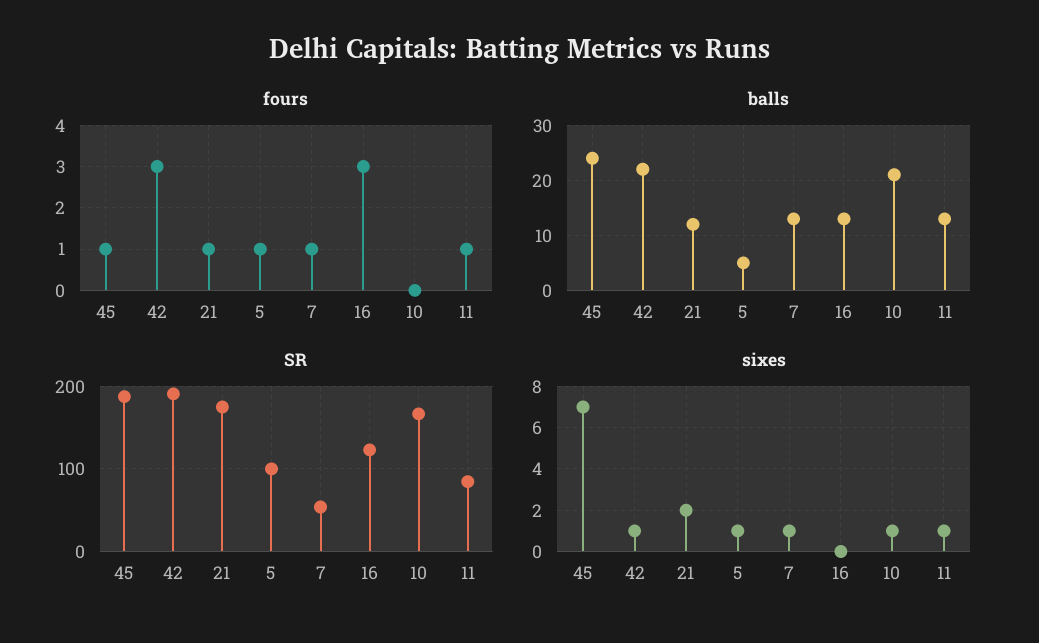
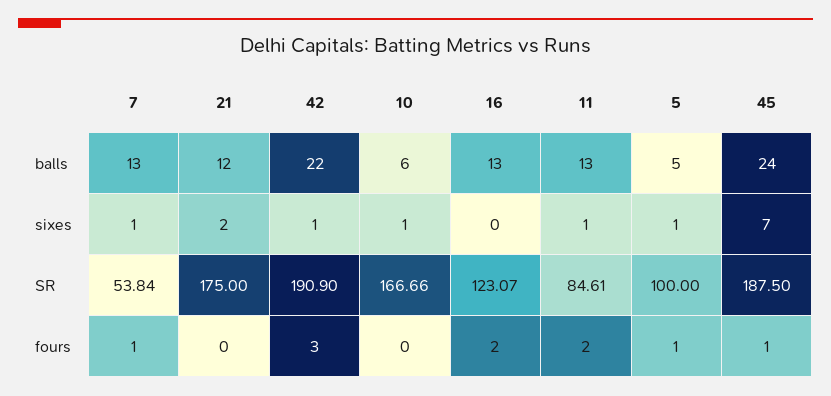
  {
    "fours": {
      "45": 1,
      "42": 3,
-     "21": 1,
+     "21": 0,
      "5": 1,
      "7": 1,
-     "16": 3,
+     "16": 2,
      "10": 0,
-     "11": 1
+     "11": 2
    },
    "balls": {
      "45": 24,
      "42": 22,
      "21": 12,
      "5": 5,
      "7": 13,
      "16": 13,
-     "10": 20,
+     "10": 6,
      "11": 13
    },
    "SR": {
      "45": 187.5,
      "42": 190.9,
      "21": 175,
      "5": 100,
      "7": 53.84,
      "16": 123.07,
      "10": 166.66,
      "11": 84.61
    },
    "sixes": {
      "45": 7,
      "42": 1,
      "21": 2,
      "5": 1,
      "7": 1,
      "16": 0,
      "10": 1,
      "11": 1
    }
  }

